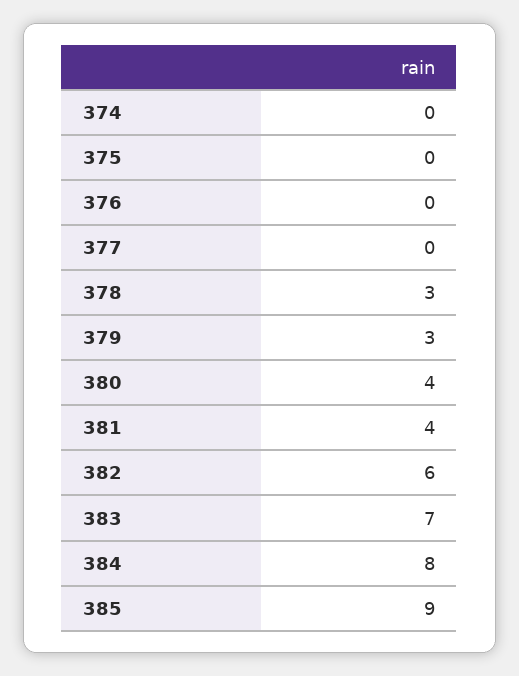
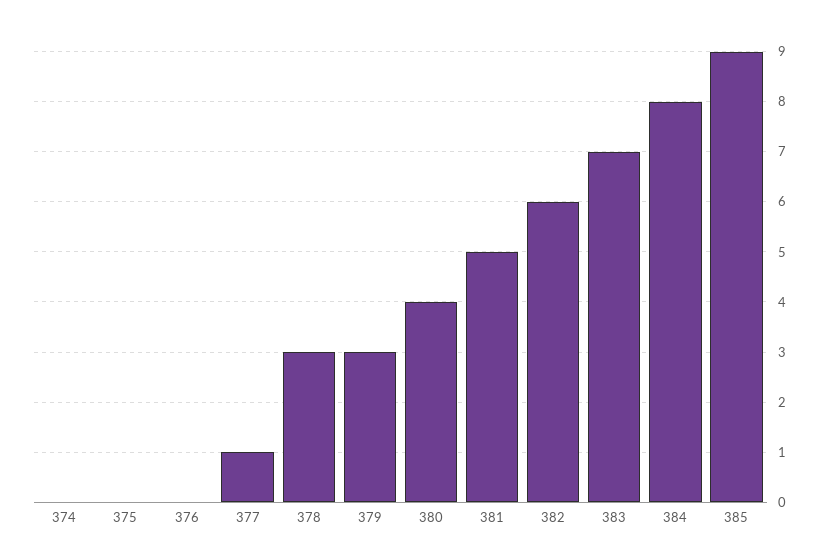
  {
    "374": 0,
    "375": 0,
    "376": 0,
-   "377": 0,
+   "377": 1,
    "378": 3,
    "379": 3,
    "380": 4,
-   "381": 4,
+   "381": 5,
    "382": 6,
    "383": 7,
    "384": 8,
    "385": 9
  }

